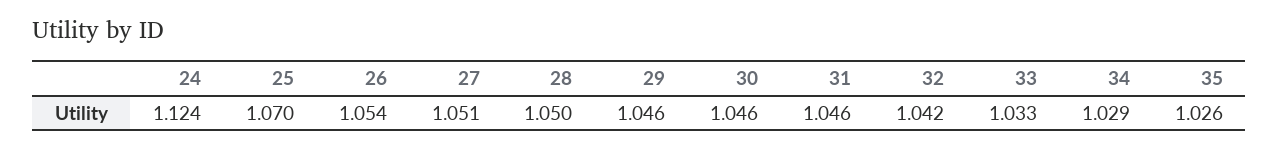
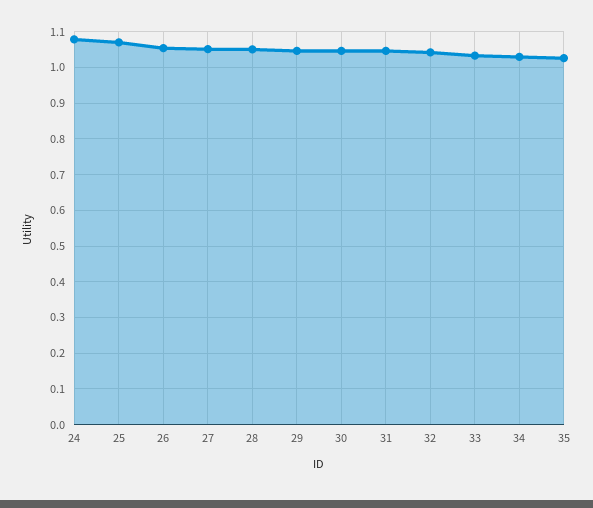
  {
-   "24": 1.124,
+   "24": 1.08,
    "25": 1.07,
    "26": 1.054,
    "27": 1.051,
    "28": 1.05,
    "29": 1.046,
    "30": 1.046,
    "31": 1.046,
    "32": 1.042,
    "33": 1.033,
    "34": 1.029,
    "35": 1.026
  }

